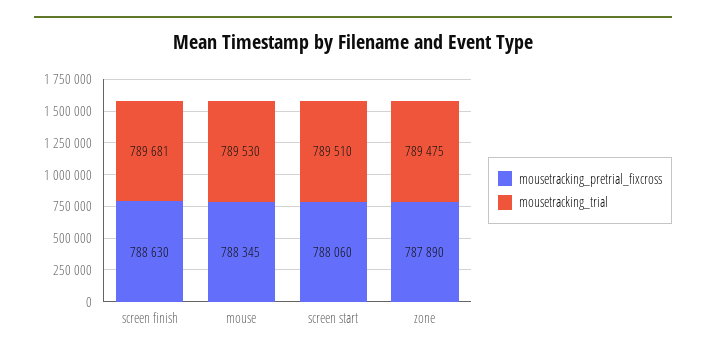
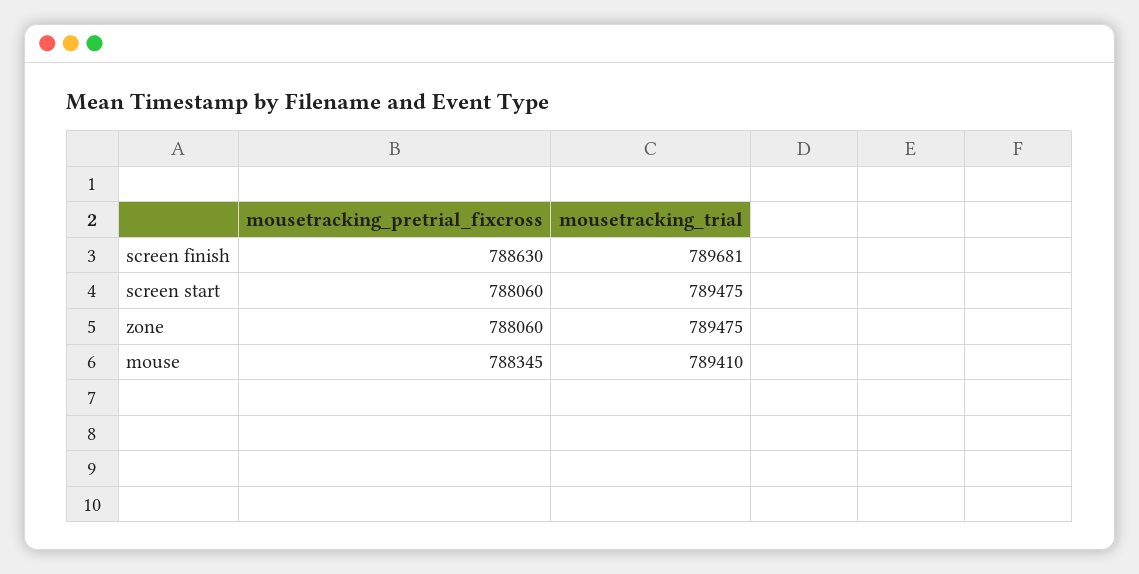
  {
    "mousetracking_pretrial_fixcross": {
      "screen finish": 788630,
      "mouse": 788345,
      "screen start": 788060,
-     "zone": 787890
+     "zone": 788060
    },
    "mousetracking_trial": {
      "screen finish": 789681,
-     "mouse": 789530,
+     "mouse": 789410,
-     "screen start": 789510,
+     "screen start": 789475,
      "zone": 789475
    }
  }

